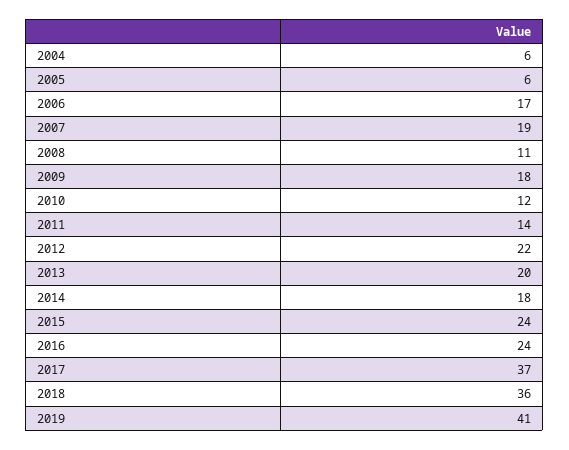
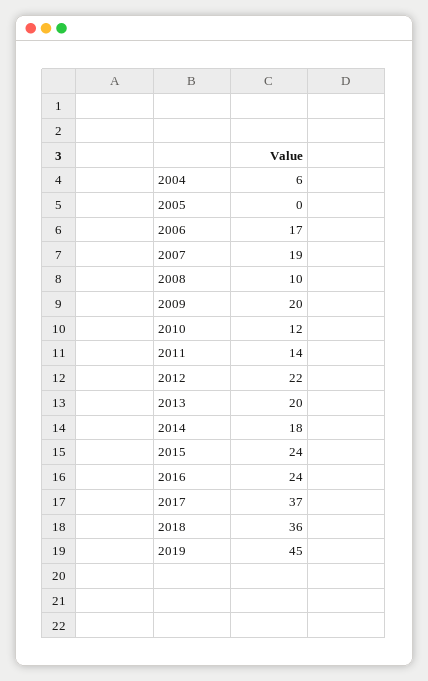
  {
    "2004": 6,
-   "2005": 6,
+   "2005": 0,
    "2006": 17,
    "2007": 19,
-   "2008": 11,
+   "2008": 10,
-   "2009": 18,
+   "2009": 20,
    "2010": 12,
    "2011": 14,
    "2012": 22,
    "2013": 20,
    "2014": 18,
    "2015": 24,
    "2016": 24,
    "2017": 37,
    "2018": 36,
-   "2019": 41
+   "2019": 45
  }

